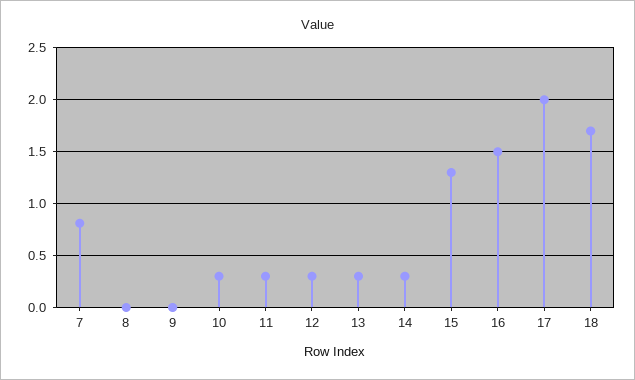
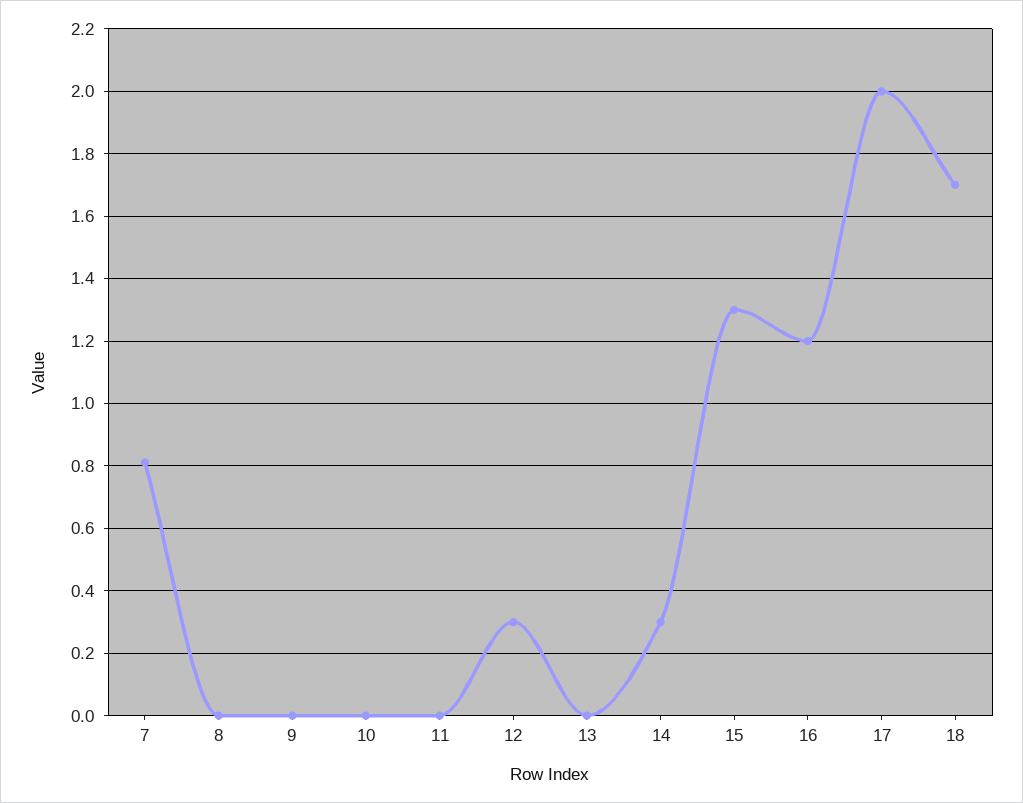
  {
    "7": 0.82,
    "8": 0,
    "9": 0,
-   "10": 0.3,
+   "10": 0,
-   "11": 0.3,
+   "11": 0,
    "12": 0.3,
-   "13": 0.3,
+   "13": 0,
    "14": 0.3,
    "15": 1.3,
-   "16": 1.5,
+   "16": 1.2,
    "17": 2,
    "18": 1.7
  }

